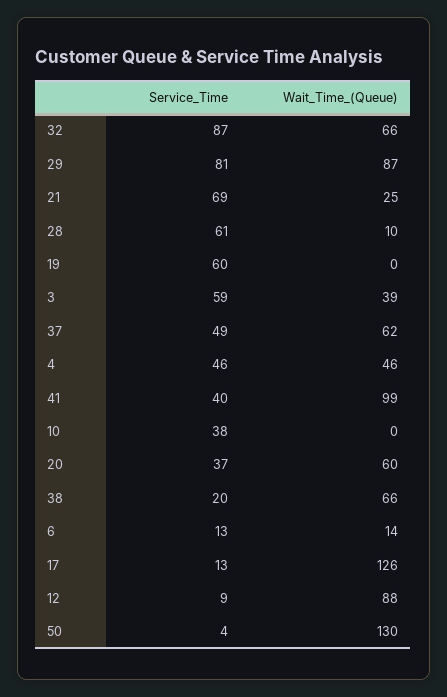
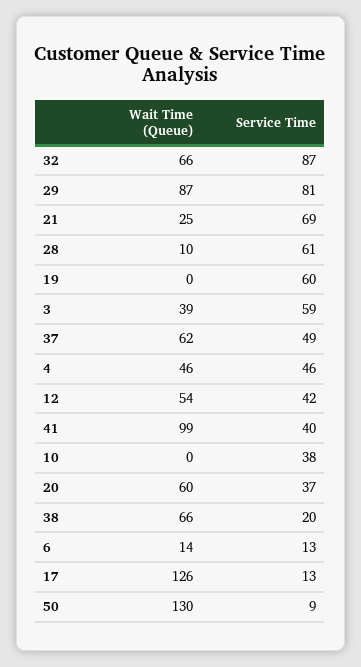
  {
    "Service_Time": {
      "32": 87,
      "29": 81,
      "21": 69,
      "28": 61,
      "19": 60,
      "3": 59,
      "37": 49,
      "4": 46,
      "41": 40,
      "10": 38,
      "20": 37,
      "38": 20,
      "6": 13,
      "17": 13,
-     "12": 9,
+     "12": 42,
-     "50": 4
+     "50": 9
    },
    "Wait_Time_(Queue)": {
      "32": 66,
      "29": 87,
      "21": 25,
      "28": 10,
      "19": 0,
      "3": 39,
      "37": 62,
      "4": 46,
      "41": 99,
      "10": 0,
      "20": 60,
      "38": 66,
      "6": 14,
      "17": 126,
-     "12": 88,
+     "12": 54,
      "50": 130
    }
  }

